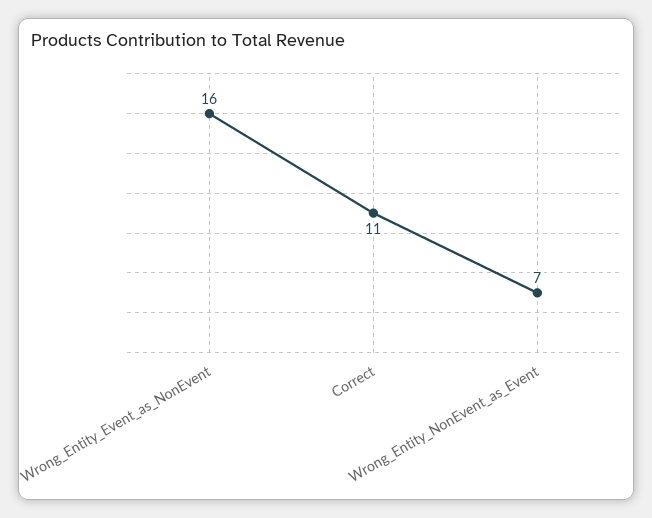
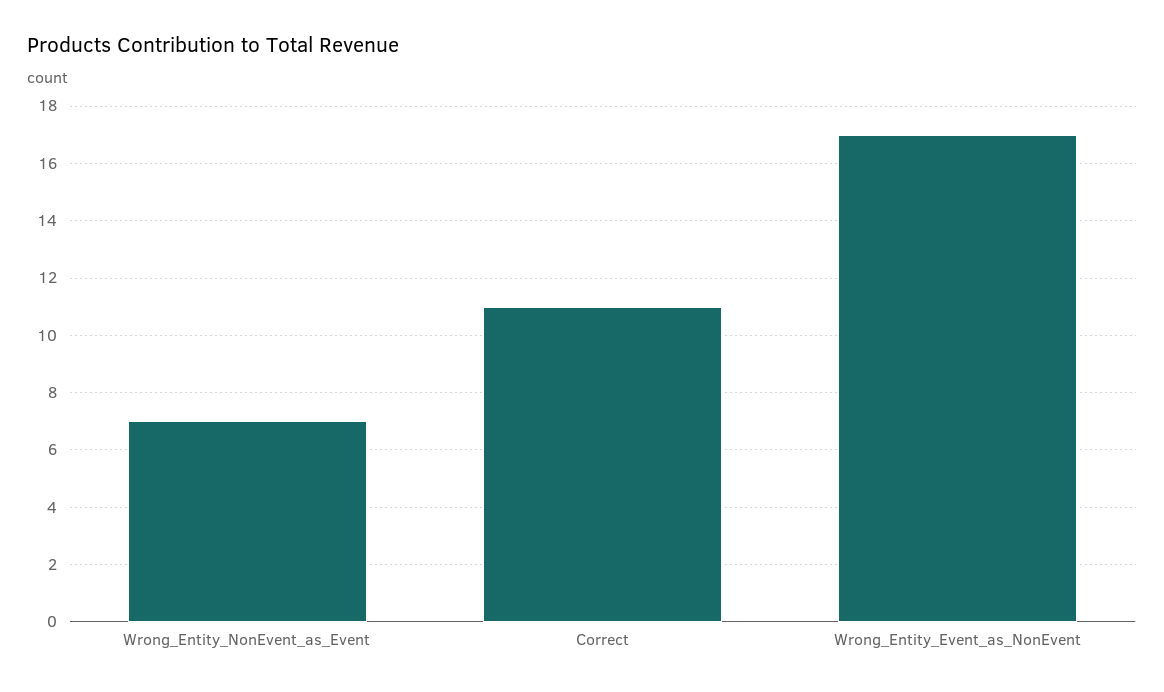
  {
-   "Wrong_Entity_Event_as_NonEvent": 16,
+   "Wrong_Entity_Event_as_NonEvent": 17,
    "Correct": 11,
    "Wrong_Entity_NonEvent_as_Event": 7
  }

